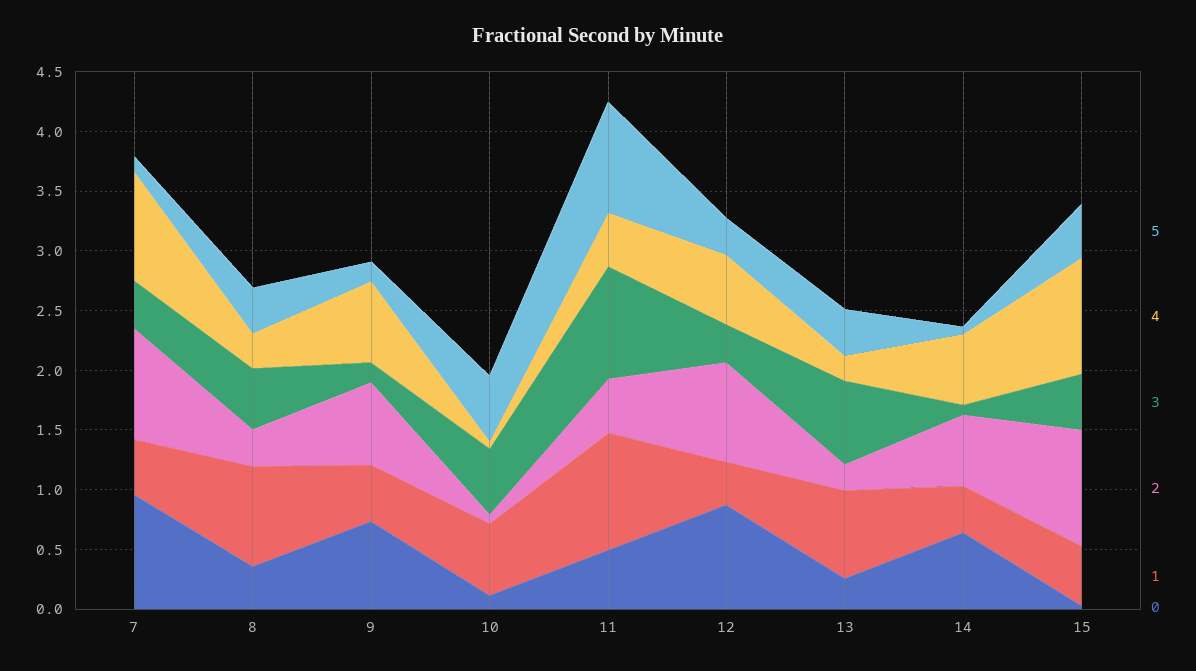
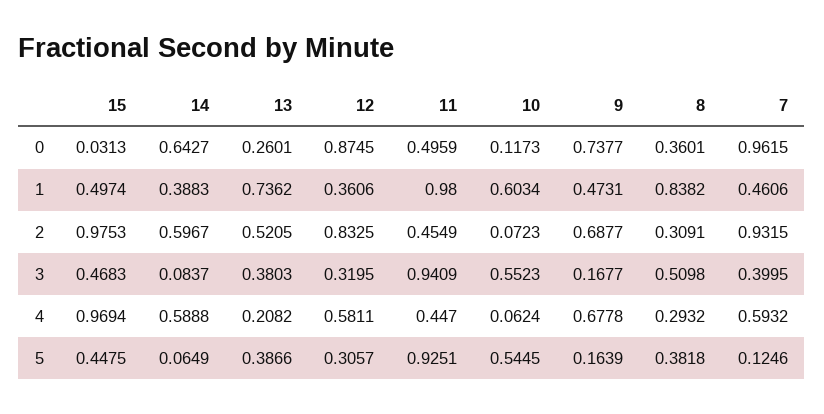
  {
    "5": {
      "7": 0.1246,
      "8": 0.3818,
      "9": 0.1639,
      "10": 0.5445,
      "11": 0.9251,
      "12": 0.3057,
      "13": 0.3866,
      "14": 0.0649,
      "15": 0.4475
    },
    "4": {
-     "7": 0.9,
+     "7": 0.5932,
      "8": 0.2932,
      "9": 0.6778,
      "10": 0.0624,
      "11": 0.447,
      "12": 0.5811,
      "13": 0.2082,
      "14": 0.5888,
      "15": 0.9694
    },
    "3": {
      "7": 0.3995,
      "8": 0.5098,
      "9": 0.1677,
      "10": 0.5523,
      "11": 0.9409,
      "12": 0.3195,
-     "13": 0.7,
+     "13": 0.3803,
      "14": 0.0837,
      "15": 0.4683
    },
    "2": {
      "7": 0.9315,
      "8": 0.3091,
      "9": 0.6877,
      "10": 0.0723,
      "11": 0.4549,
      "12": 0.8325,
-     "13": 0.2,
+     "13": 0.5205,
      "14": 0.5967,
      "15": 0.9753
    },
    "1": {
      "7": 0.4606,
      "8": 0.8382,
      "9": 0.4731,
      "10": 0.6034,
      "11": 0.98,
      "12": 0.3606,
      "13": 0.7362,
      "14": 0.3883,
      "15": 0.4974
    },
    "0": {
      "7": 0.9615,
      "8": 0.3601,
      "9": 0.7377,
      "10": 0.1173,
      "11": 0.4959,
      "12": 0.8745,
      "13": 0.2601,
      "14": 0.6427,
      "15": 0.0313
    }
  }

